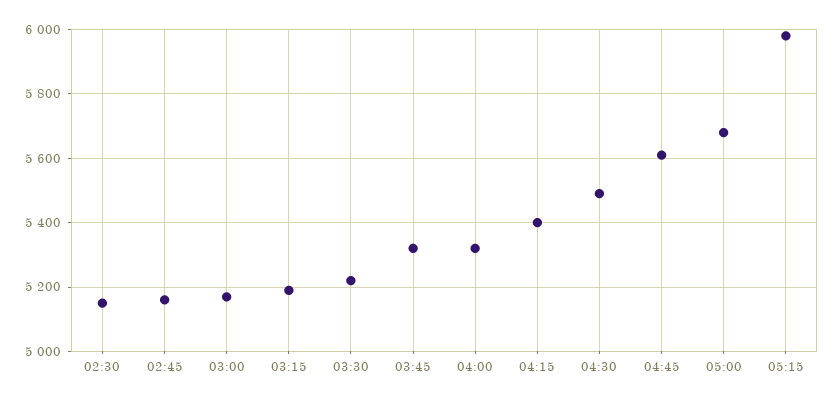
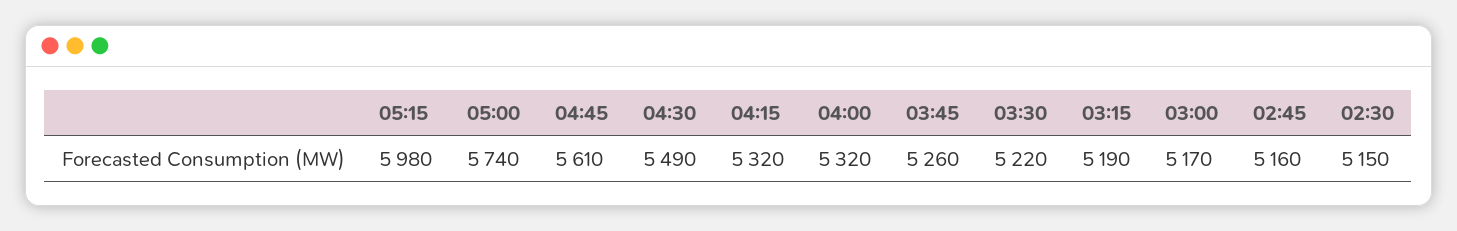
  {
    "02:30": 5150,
    "02:45": 5160,
    "03:00": 5170,
    "03:15": 5190,
    "03:30": 5220,
-   "03:45": 5320,
+   "03:45": 5260,
    "04:00": 5320,
-   "04:15": 5400,
+   "04:15": 5320,
    "04:30": 5490,
    "04:45": 5610,
-   "05:00": 5680,
+   "05:00": 5740,
    "05:15": 5980
  }

